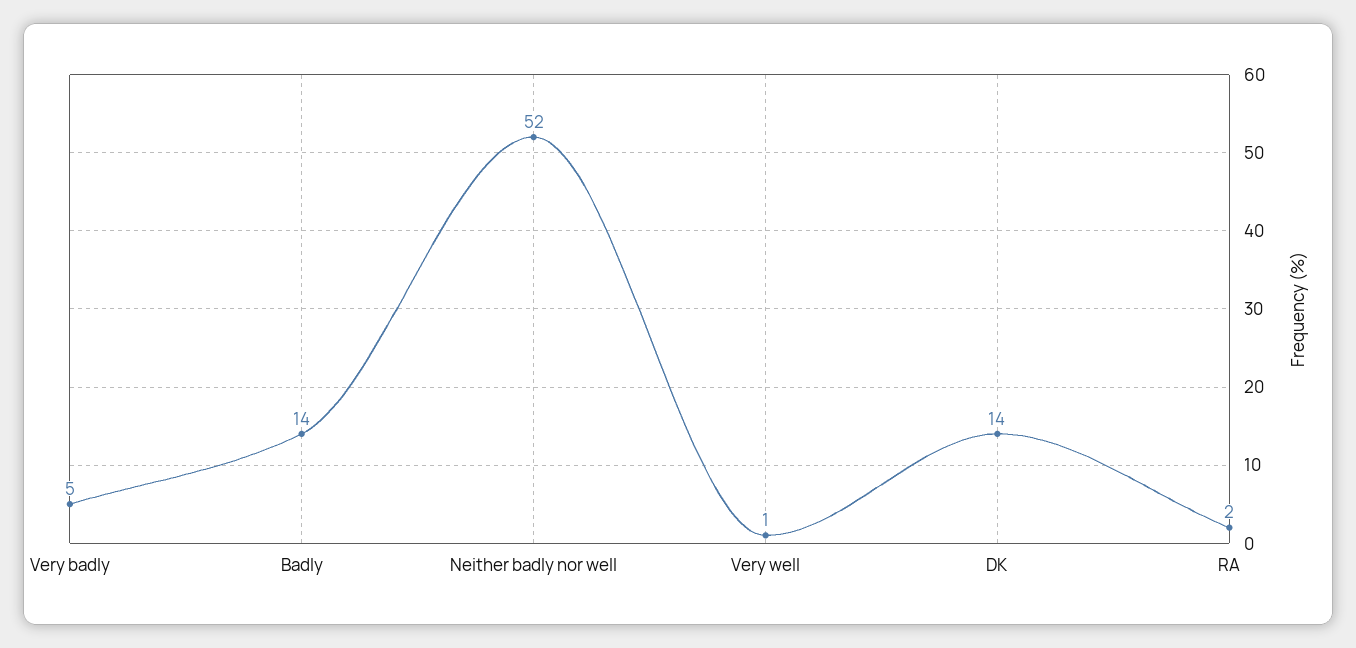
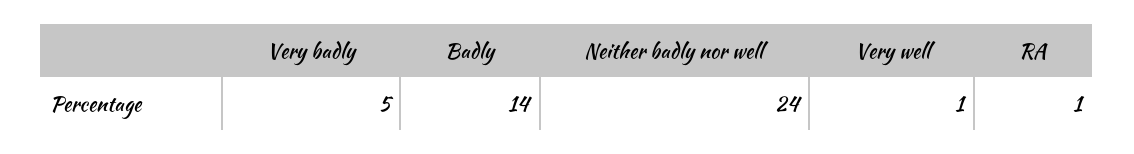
  {
    "Very badly": 5,
    "Badly": 14,
-   "Neither badly nor well": 52,
+   "Neither badly nor well": 24,
    "Very well": 1,
-   "DK": 14,
-   "RA": 2
+   "RA": 1
  }

